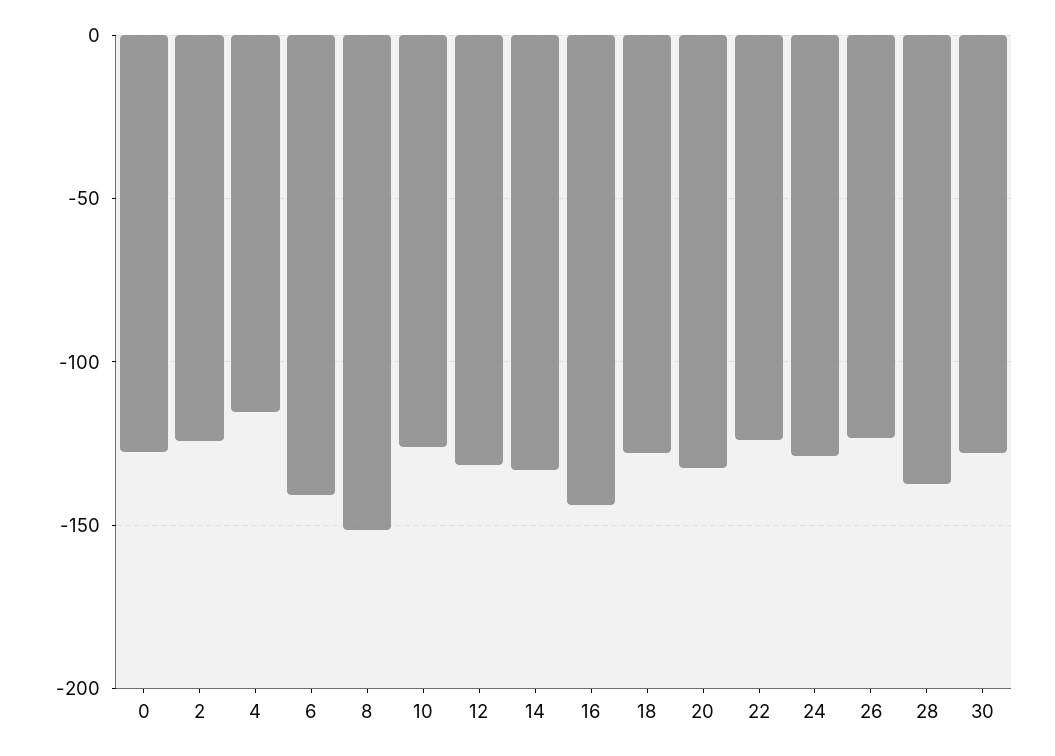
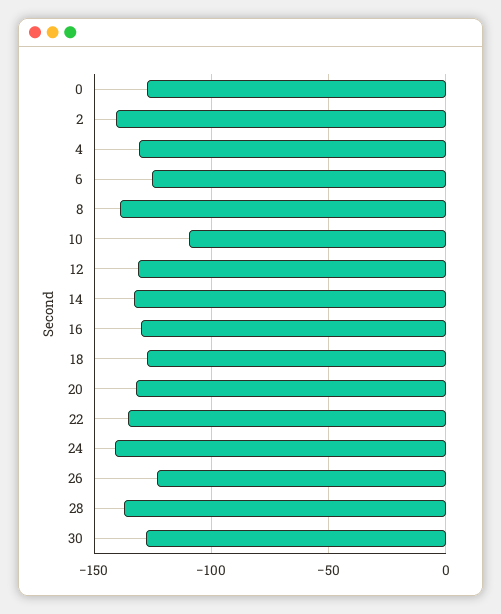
  {
    "0": -130,
-   "2": -125,
+   "2": -140,
-   "4": -115,
+   "4": -130,
-   "6": -140,
+   "6": -125,
-   "8": -150,
+   "8": -140,
-   "10": -125,
+   "10": -110,
    "12": -130,
    "14": -135,
-   "16": -145,
+   "16": -130,
    "18": -130,
    "20": -130,
-   "22": -125,
+   "22": -135,
-   "24": -130,
+   "24": -140,
    "26": -125,
    "28": -135,
    "30": -130
  }

